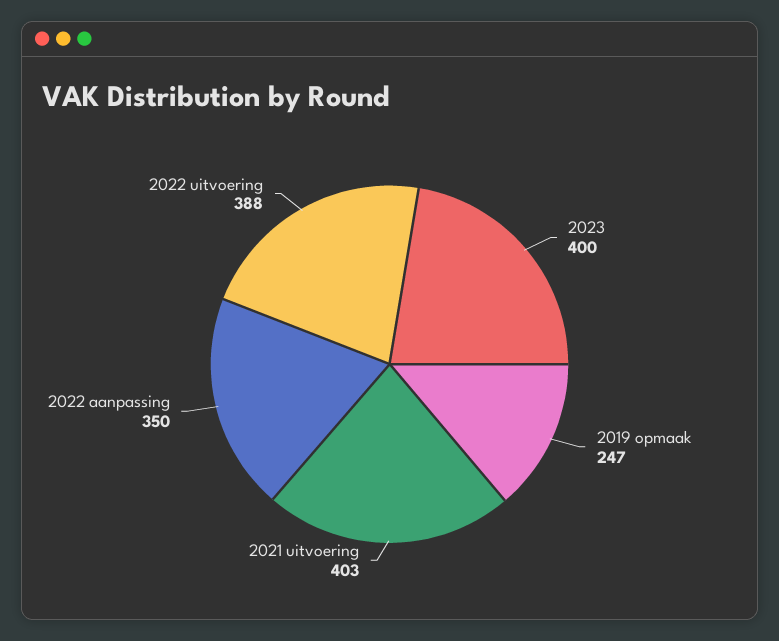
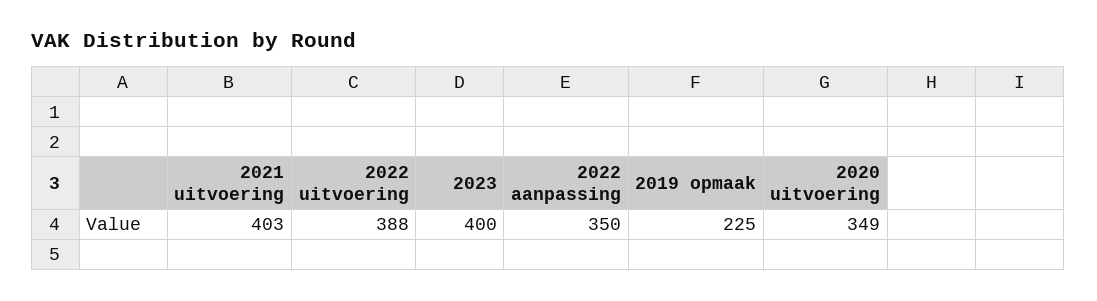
  {
    "2023": 400,
-   "2019 opmaak": 247,
+   "2019 opmaak": 225,
    "2021 uitvoering": 403,
    "2022 aanpassing": 350,
-   "2022 uitvoering": 388
+   "2022 uitvoering": 388,
+   "2020 uitvoering": 349
  }

